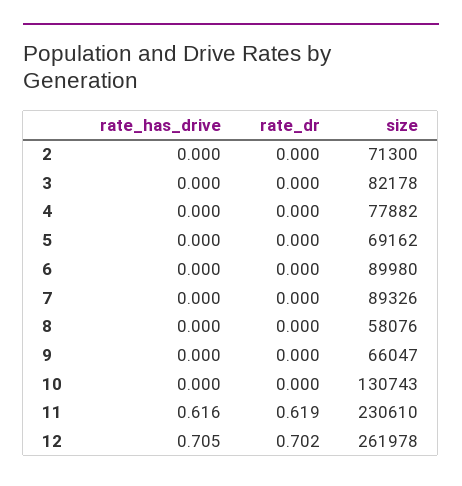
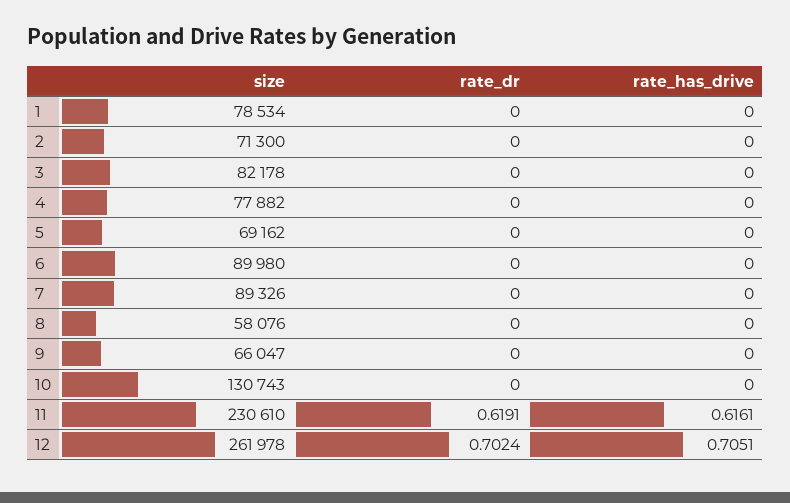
  {
    "rate_has_drive": {
      "2": 0,
      "3": 0,
      "4": 0,
      "5": 0,
      "6": 0,
      "7": 0,
      "8": 0,
      "9": 0,
      "10": 0,
      "11": 0.6161,
-     "12": 0.7051
+     "12": 0.7051,
+     "1": 0
    },
    "rate_dr": {
      "2": 0,
      "3": 0,
      "4": 0,
      "5": 0,
      "6": 0,
      "7": 0,
      "8": 0,
      "9": 0,
      "10": 0,
      "11": 0.6191,
-     "12": 0.7024
+     "12": 0.7024,
+     "1": 0
    },
    "size": {
      "2": 71300,
      "3": 82178,
      "4": 77882,
      "5": 69162,
      "6": 89980,
      "7": 89326,
      "8": 58076,
      "9": 66047,
      "10": 130743,
      "11": 230610,
-     "12": 261978
+     "12": 261978,
+     "1": 78534
    }
  }

